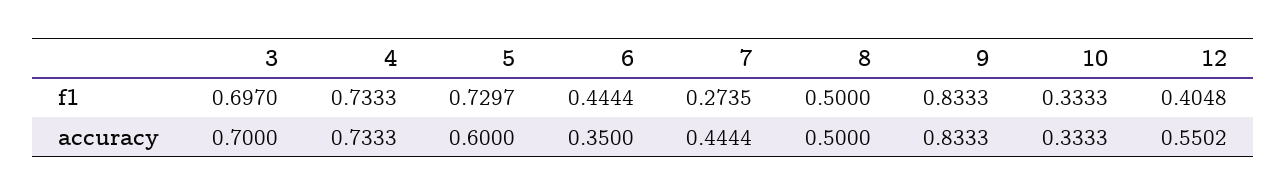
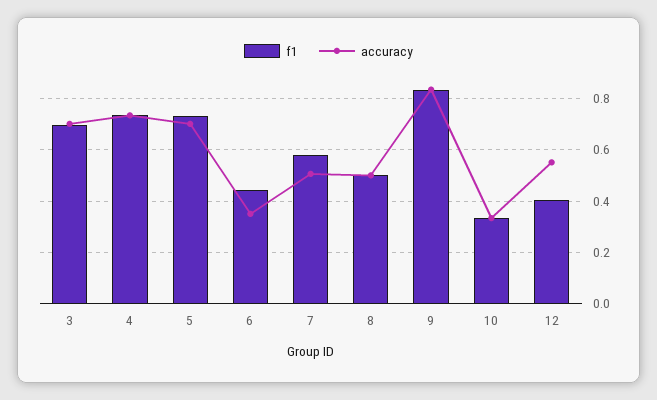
  {
    "f1": {
      "3": 0.697,
      "4": 0.7333,
      "5": 0.7297,
      "6": 0.4444,
-     "7": 0.2735,
+     "7": 0.575,
      "8": 0.5,
      "9": 0.8333,
      "10": 0.3333,
      "12": 0.4048
    },
    "accuracy": {
      "3": 0.7,
      "4": 0.7333,
-     "5": 0.6,
+     "5": 0.7,
      "6": 0.35,
-     "7": 0.4444,
+     "7": 0.5,
      "8": 0.5,
      "9": 0.8333,
      "10": 0.3333,
      "12": 0.5502
    }
  }

